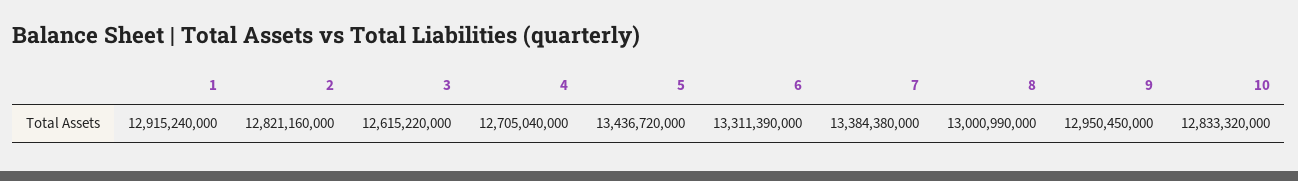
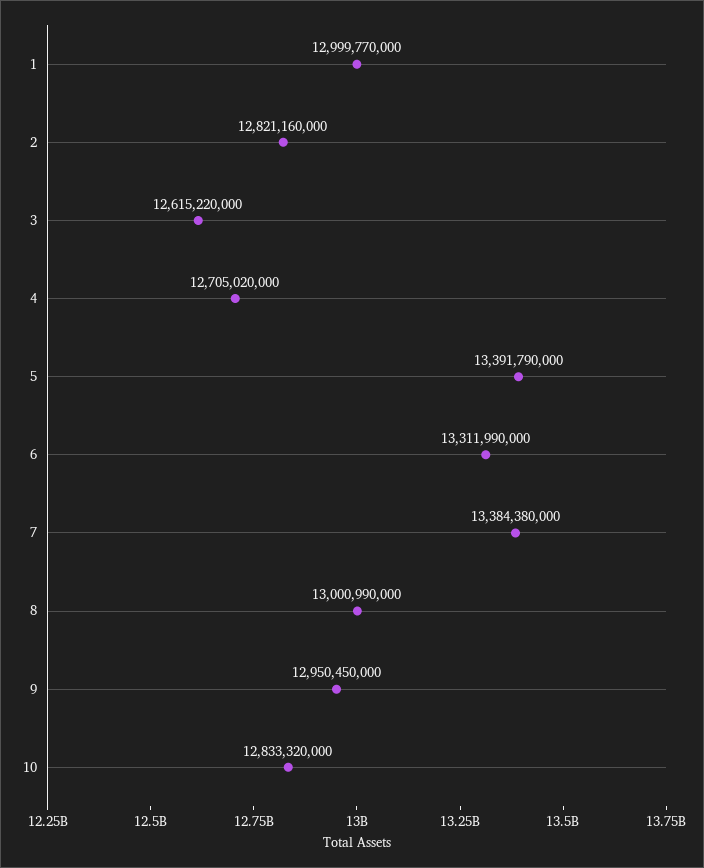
  {
-   "1": 12915240000,
+   "1": 12999770000,
    "2": 12821160000,
    "3": 12615220000,
-   "4": 12705040000,
+   "4": 12705020000,
-   "5": 13436720000,
+   "5": 13391790000,
-   "6": 13311390000,
+   "6": 13311990000,
    "7": 13384380000,
    "8": 13000990000,
    "9": 12950450000,
    "10": 12833320000
  }

